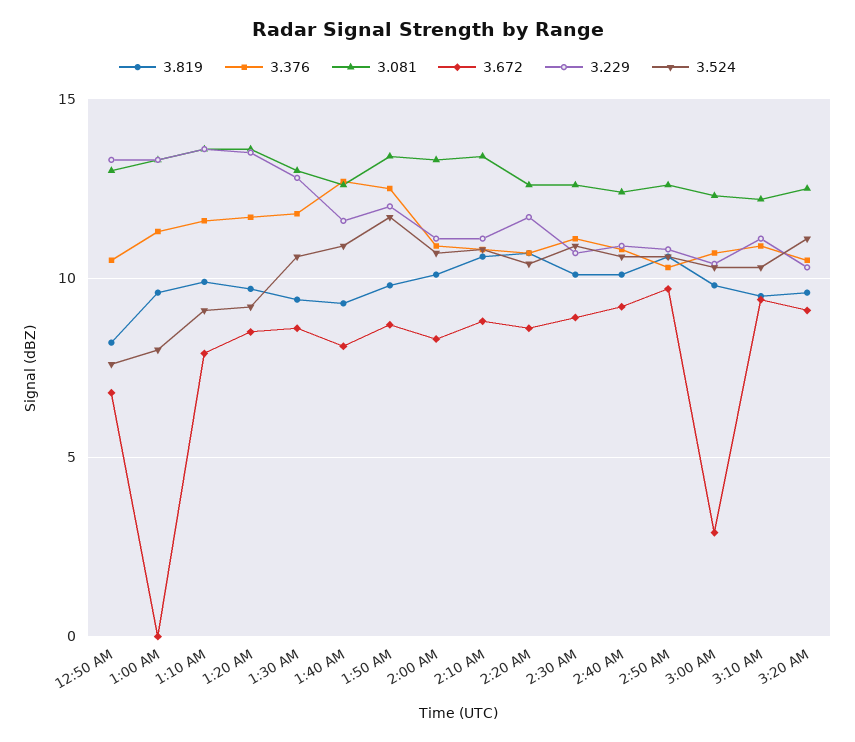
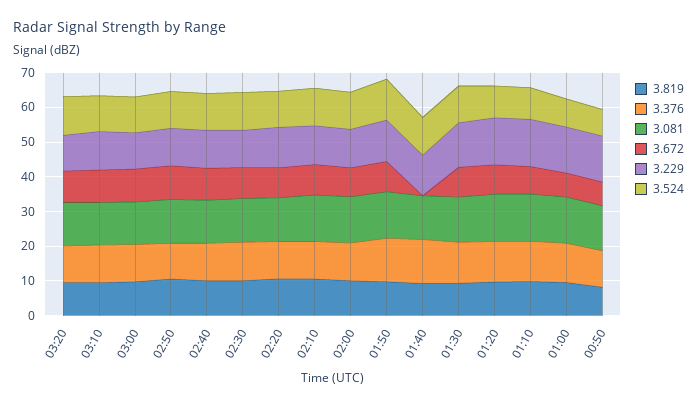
  {
    "3.819": {
      "12:50 AM": 8,
      "1:00 AM": 9.5,
      "1:10 AM": 10,
      "1:20 AM": 9.5,
      "1:30 AM": 9.5,
      "1:40 AM": 9.5,
      "1:50 AM": 10,
      "2:00 AM": 10,
      "2:10 AM": 10.5,
      "2:20 AM": 10.5,
      "2:30 AM": 10,
      "2:40 AM": 10,
      "2:50 AM": 10.5,
      "3:00 AM": 10,
      "3:10 AM": 9.5,
      "3:20 AM": 9.5
    },
    "3.376": {
      "12:50 AM": 10.5,
      "1:00 AM": 11.5,
      "1:10 AM": 11.5,
      "1:20 AM": 11.5,
      "1:30 AM": 12,
      "1:40 AM": 12.5,
      "1:50 AM": 12.5,
      "2:00 AM": 11,
      "2:10 AM": 11,
      "2:20 AM": 10.5,
      "2:30 AM": 11,
      "2:40 AM": 11,
      "2:50 AM": 10.5,
      "3:00 AM": 10.5,
      "3:10 AM": 11,
      "3:20 AM": 10.5
    },
    "3.081": {
      "12:50 AM": 13,
      "1:00 AM": 13.5,
      "1:10 AM": 13.5,
      "1:20 AM": 13.5,
      "1:30 AM": 13,
      "1:40 AM": 12.5,
      "1:50 AM": 13.5,
      "2:00 AM": 13.5,
      "2:10 AM": 13.5,
      "2:20 AM": 12.5,
      "2:30 AM": 12.5,
      "2:40 AM": 12.5,
      "2:50 AM": 12.5,
      "3:00 AM": 12.5,
      "3:10 AM": 12,
      "3:20 AM": 12.5
    },
    "3.672": {
      "12:50 AM": 7,
-     "1:00 AM": 0,
+     "1:00 AM": 7.5,
      "1:10 AM": 8,
      "1:20 AM": 8.5,
      "1:30 AM": 8.5,
-     "1:40 AM": 8,
+     "1:40 AM": 0,
      "1:50 AM": 8.5,
      "2:00 AM": 8.5,
      "2:10 AM": 9,
      "2:20 AM": 8.5,
      "2:30 AM": 9,
      "2:40 AM": 9,
      "2:50 AM": 9.5,
-     "3:00 AM": 3,
+     "3:00 AM": 10,
      "3:10 AM": 9.5,
      "3:20 AM": 9
    },
    "3.229": {
      "12:50 AM": 13.5,
      "1:00 AM": 13.5,
      "1:10 AM": 13.5,
      "1:20 AM": 13.5,
      "1:30 AM": 13,
      "1:40 AM": 11.5,
      "1:50 AM": 12,
      "2:00 AM": 11,
      "2:10 AM": 11,
      "2:20 AM": 11.5,
      "2:30 AM": 10.5,
      "2:40 AM": 11,
      "2:50 AM": 11,
      "3:00 AM": 10.5,
      "3:10 AM": 11,
      "3:20 AM": 10.5
    },
    "3.524": {
      "12:50 AM": 7.5,
      "1:00 AM": 8,
      "1:10 AM": 9,
      "1:20 AM": 9,
      "1:30 AM": 10.5,
      "1:40 AM": 11,
      "1:50 AM": 11.5,
      "2:00 AM": 10.5,
      "2:10 AM": 11,
      "2:20 AM": 10.5,
      "2:30 AM": 11,
      "2:40 AM": 10.5,
      "2:50 AM": 10.5,
      "3:00 AM": 10.5,
      "3:10 AM": 10.5,
      "3:20 AM": 11
    }
  }

